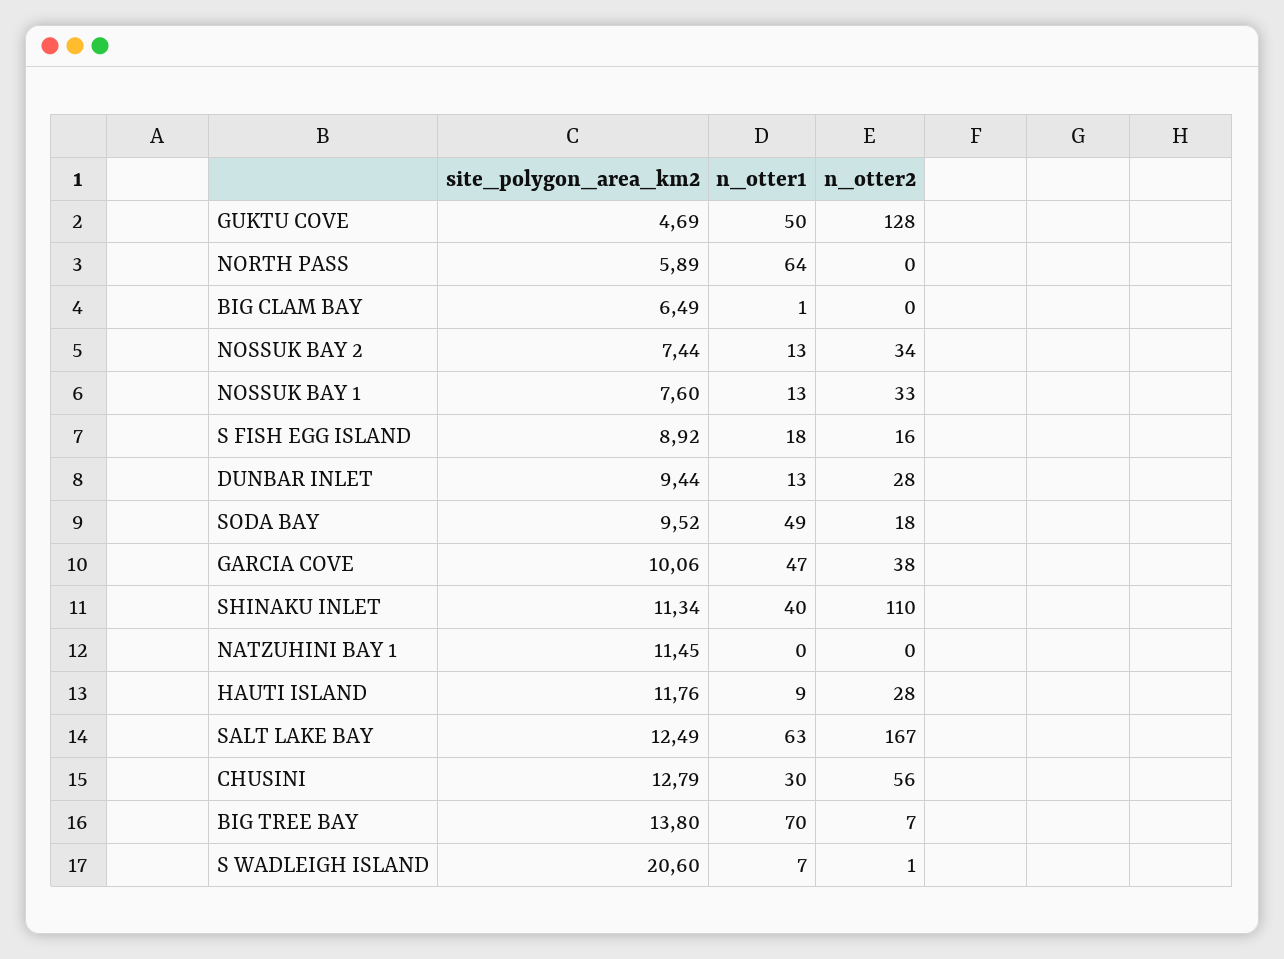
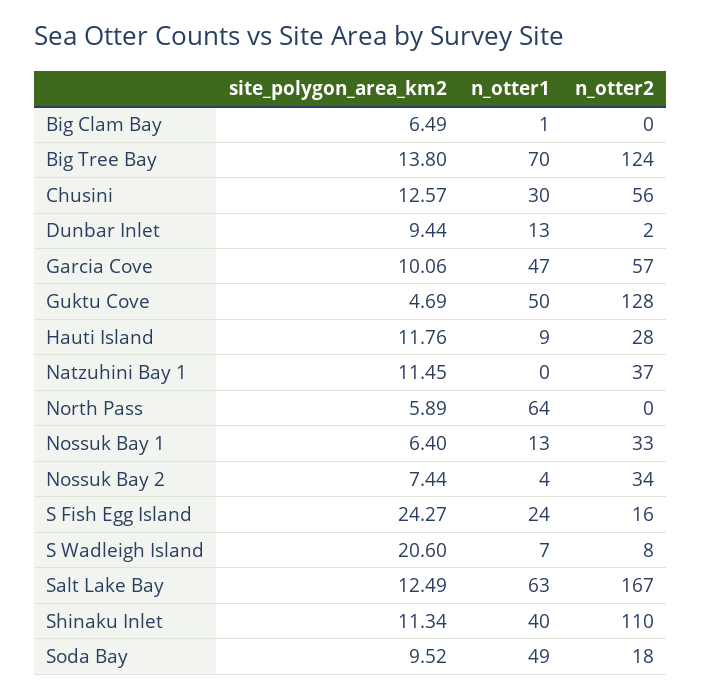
  {
    "site_polygon_area_km2": {
      "GUKTU COVE": 4.69,
      "NORTH PASS": 5.89,
      "BIG CLAM BAY": 6.49,
      "NOSSUK BAY 2": 7.44,
-     "NOSSUK BAY 1": 7.6,
+     "NOSSUK BAY 1": 6.4,
-     "S FISH EGG ISLAND": 8.92,
+     "S FISH EGG ISLAND": 24.27,
      "DUNBAR INLET": 9.44,
      "SODA BAY": 9.52,
      "GARCIA COVE": 10.06,
      "SHINAKU INLET": 11.34,
      "NATZUHINI BAY 1": 11.45,
      "HAUTI ISLAND": 11.76,
      "SALT LAKE BAY": 12.49,
-     "CHUSINI": 12.79,
+     "CHUSINI": 12.57,
      "BIG TREE BAY": 13.8,
      "S WADLEIGH ISLAND": 20.6
    },
    "n_otter1": {
      "GUKTU COVE": 50,
      "NORTH PASS": 64,
      "BIG CLAM BAY": 1,
-     "NOSSUK BAY 2": 13,
+     "NOSSUK BAY 2": 4,
      "NOSSUK BAY 1": 13,
-     "S FISH EGG ISLAND": 18,
+     "S FISH EGG ISLAND": 24,
      "DUNBAR INLET": 13,
      "SODA BAY": 49,
      "GARCIA COVE": 47,
      "SHINAKU INLET": 40,
      "NATZUHINI BAY 1": 0,
      "HAUTI ISLAND": 9,
      "SALT LAKE BAY": 63,
      "CHUSINI": 30,
      "BIG TREE BAY": 70,
      "S WADLEIGH ISLAND": 7
    },
    "n_otter2": {
      "GUKTU COVE": 128,
      "NORTH PASS": 0,
      "BIG CLAM BAY": 0,
      "NOSSUK BAY 2": 34,
      "NOSSUK BAY 1": 33,
      "S FISH EGG ISLAND": 16,
-     "DUNBAR INLET": 28,
+     "DUNBAR INLET": 2,
      "SODA BAY": 18,
-     "GARCIA COVE": 38,
+     "GARCIA COVE": 57,
      "SHINAKU INLET": 110,
-     "NATZUHINI BAY 1": 0,
+     "NATZUHINI BAY 1": 37,
      "HAUTI ISLAND": 28,
      "SALT LAKE BAY": 167,
      "CHUSINI": 56,
-     "BIG TREE BAY": 7,
+     "BIG TREE BAY": 124,
-     "S WADLEIGH ISLAND": 1
+     "S WADLEIGH ISLAND": 8
    }
  }

